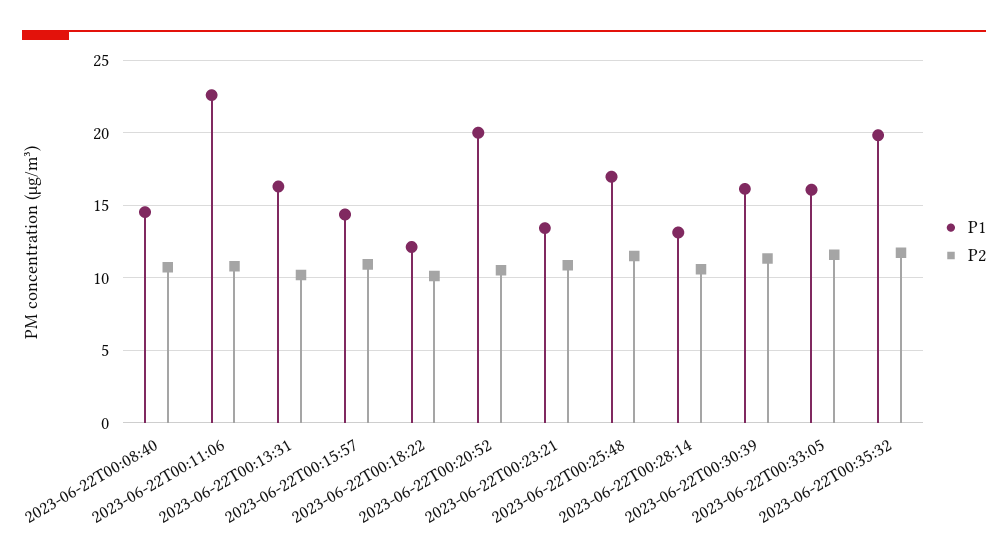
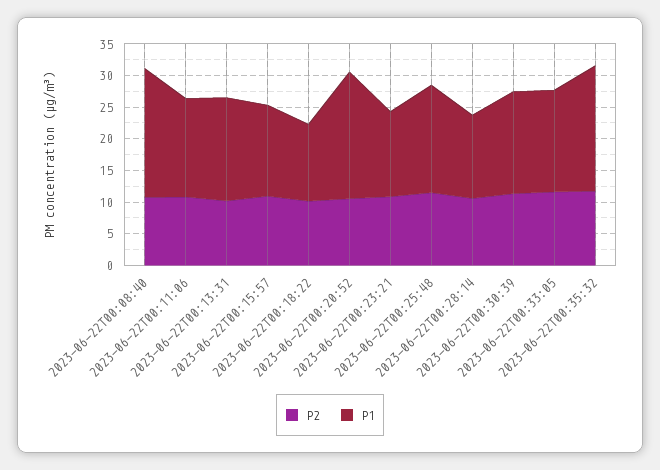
  {
    "P1": {
-     "2023-06-22T00:08:40": 14.5,
+     "2023-06-22T00:08:40": 20,
-     "2023-06-22T00:11:06": 22.5,
+     "2023-06-22T00:11:06": 15,
      "2023-06-22T00:13:31": 16.5,
      "2023-06-22T00:15:57": 14.5,
      "2023-06-22T00:18:22": 12,
      "2023-06-22T00:20:52": 20,
      "2023-06-22T00:23:21": 13.5,
      "2023-06-22T00:25:48": 17,
      "2023-06-22T00:28:14": 13,
      "2023-06-22T00:30:39": 16,
      "2023-06-22T00:33:05": 16,
      "2023-06-22T00:35:32": 20
    },
    "P2": {
      "2023-06-22T00:08:40": 10.5,
      "2023-06-22T00:11:06": 11,
      "2023-06-22T00:13:31": 10,
      "2023-06-22T00:15:57": 11,
      "2023-06-22T00:18:22": 10,
      "2023-06-22T00:20:52": 10.5,
      "2023-06-22T00:23:21": 11,
      "2023-06-22T00:25:48": 11.5,
      "2023-06-22T00:28:14": 10.5,
      "2023-06-22T00:30:39": 11.5,
      "2023-06-22T00:33:05": 11.5,
      "2023-06-22T00:35:32": 11.5
    }
  }

